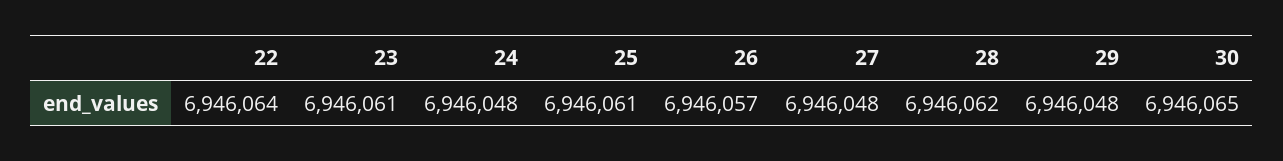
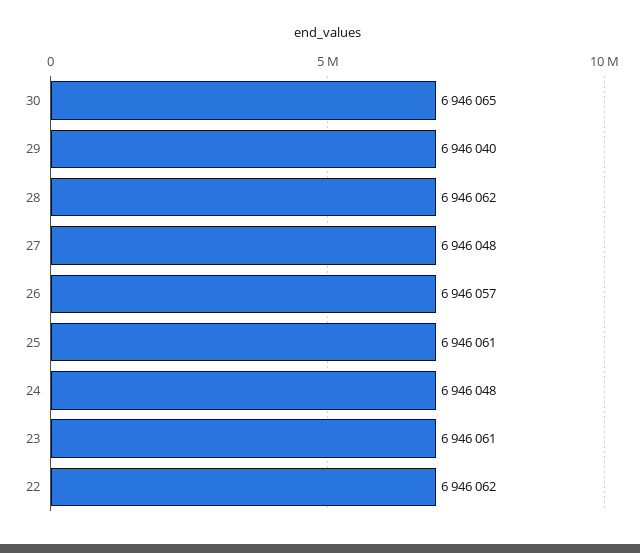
  {
-   "22": 6946064,
+   "22": 6946062,
    "23": 6946061,
    "24": 6946048,
    "25": 6946061,
    "26": 6946057,
    "27": 6946048,
    "28": 6946062,
-   "29": 6946048,
+   "29": 6946040,
    "30": 6946065
  }

